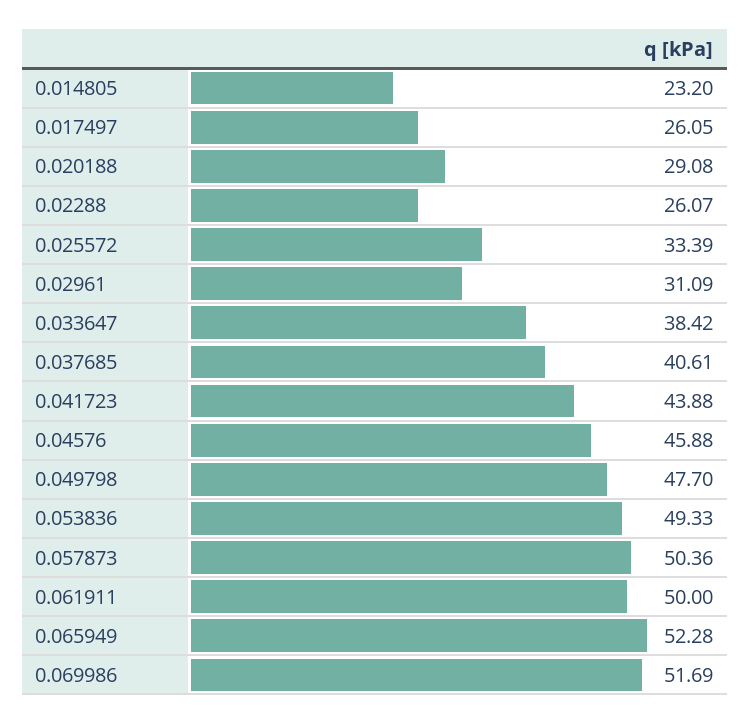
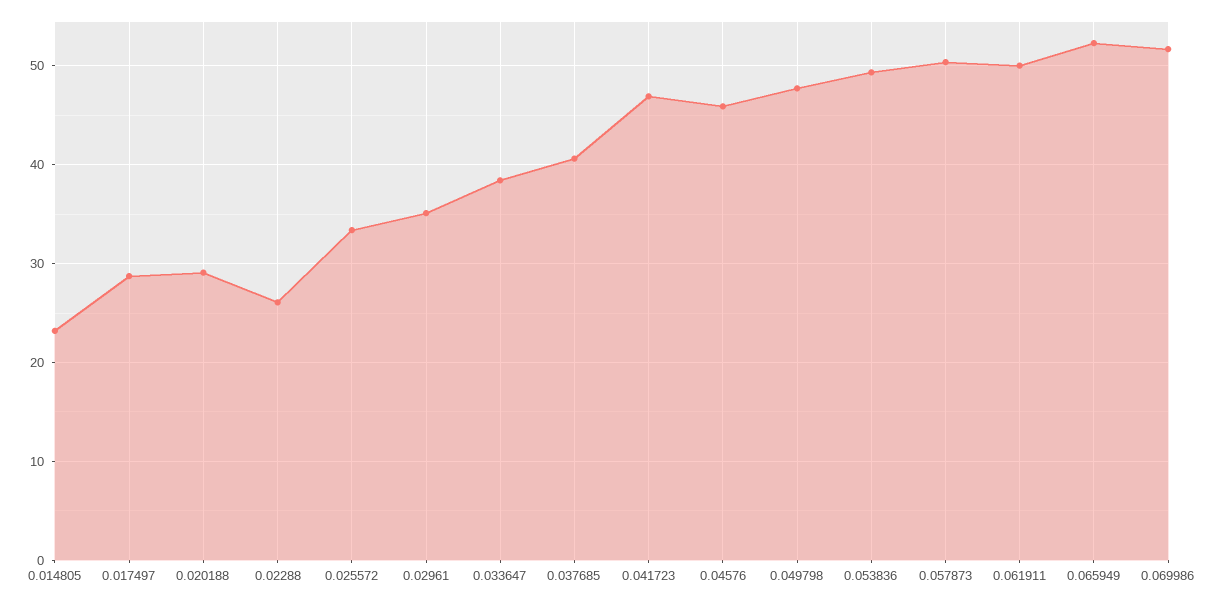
  {
    "0.014805": 23.2,
-   "0.017497": 26.05,
+   "0.017497": 29,
    "0.020188": 29.08,
    "0.02288": 26.07,
    "0.025572": 33.39,
-   "0.02961": 31.09,
+   "0.02961": 35,
    "0.033647": 38.42,
    "0.037685": 40.61,
-   "0.041723": 43.88,
+   "0.041723": 47,
    "0.04576": 45.88,
    "0.049798": 47.7,
    "0.053836": 49.33,
    "0.057873": 50.36,
    "0.061911": 50,
    "0.065949": 52.28,
    "0.069986": 51.69
  }

